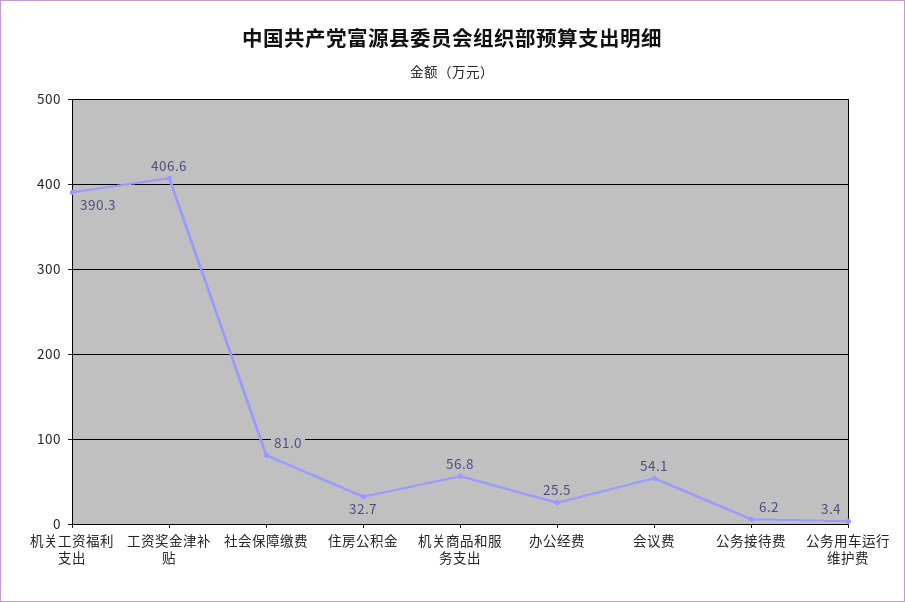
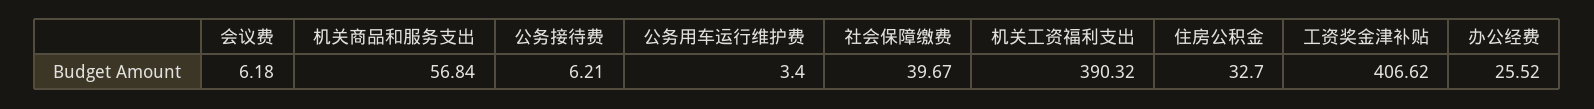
  {
    "机关工资福利支出": 390.32,
    "工资奖金津补贴": 406.62,
-   "社会保障缴费": 81,
+   "社会保障缴费": 39.67,
    "住房公积金": 32.7,
    "机关商品和服务支出": 56.84,
    "办公经费": 25.52,
-   "会议费": 54.1,
+   "会议费": 6.18,
    "公务接待费": 6.21,
    "公务用车运行维护费": 3.4
  }

